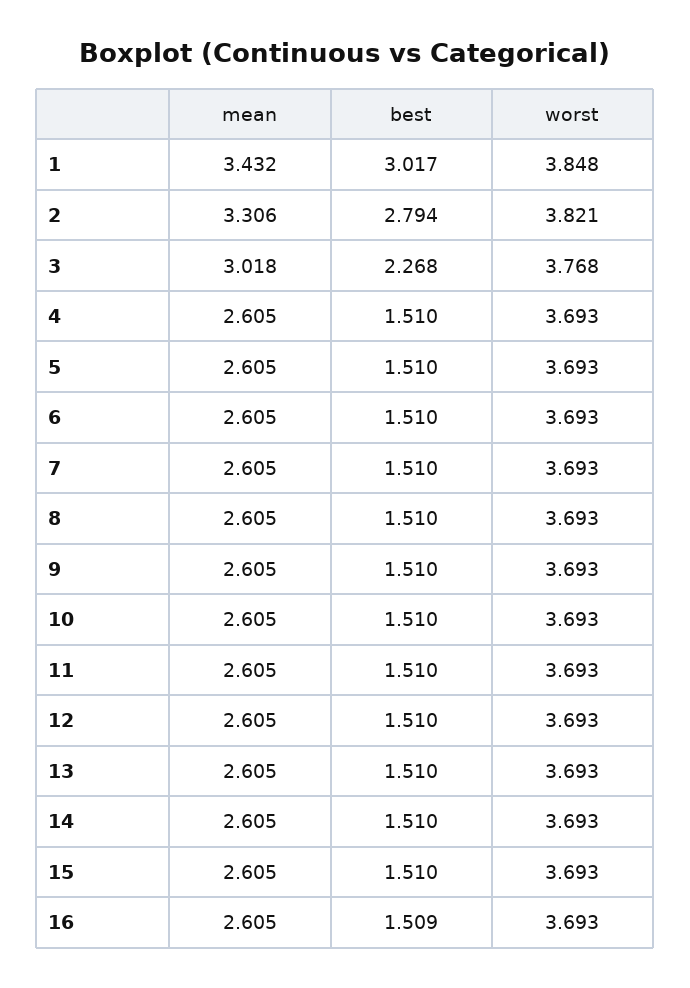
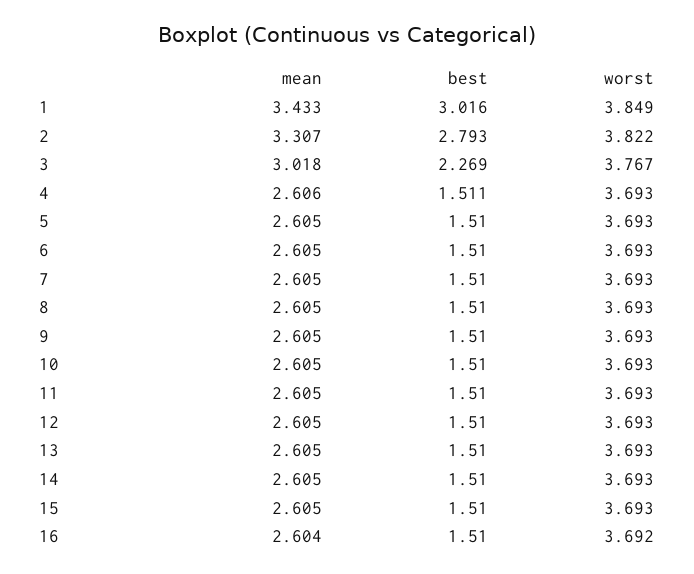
  {
    "mean": {
-     "1": 3.432,
+     "1": 3.433,
-     "2": 3.306,
+     "2": 3.307,
      "3": 3.018,
-     "4": 2.605,
+     "4": 2.606,
      "5": 2.605,
      "6": 2.605,
      "7": 2.605,
      "8": 2.605,
      "9": 2.605,
      "10": 2.605,
      "11": 2.605,
      "12": 2.605,
      "13": 2.605,
      "14": 2.605,
      "15": 2.605,
-     "16": 2.605
+     "16": 2.604
    },
    "best": {
-     "1": 3.017,
+     "1": 3.016,
-     "2": 2.794,
+     "2": 2.793,
-     "3": 2.268,
+     "3": 2.269,
-     "4": 1.51,
+     "4": 1.511,
      "5": 1.51,
      "6": 1.51,
      "7": 1.51,
      "8": 1.51,
      "9": 1.51,
      "10": 1.51,
      "11": 1.51,
      "12": 1.51,
      "13": 1.51,
      "14": 1.51,
      "15": 1.51,
-     "16": 1.509
+     "16": 1.51
    },
    "worst": {
-     "1": 3.848,
+     "1": 3.849,
-     "2": 3.821,
+     "2": 3.822,
-     "3": 3.768,
+     "3": 3.767,
      "4": 3.693,
      "5": 3.693,
      "6": 3.693,
      "7": 3.693,
      "8": 3.693,
      "9": 3.693,
      "10": 3.693,
      "11": 3.693,
      "12": 3.693,
      "13": 3.693,
      "14": 3.693,
      "15": 3.693,
-     "16": 3.693
+     "16": 3.692
    }
  }

